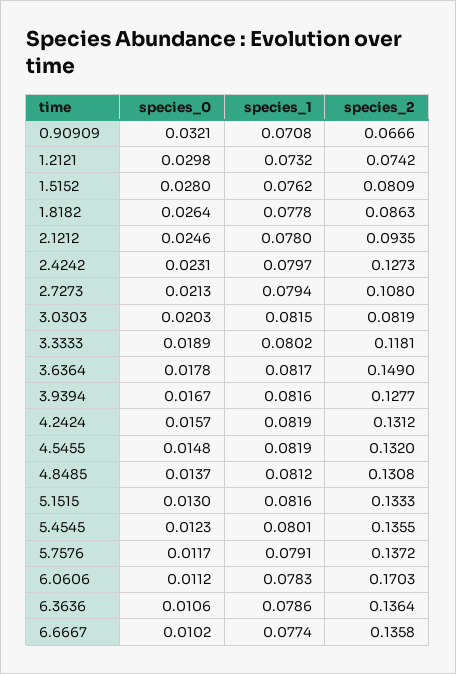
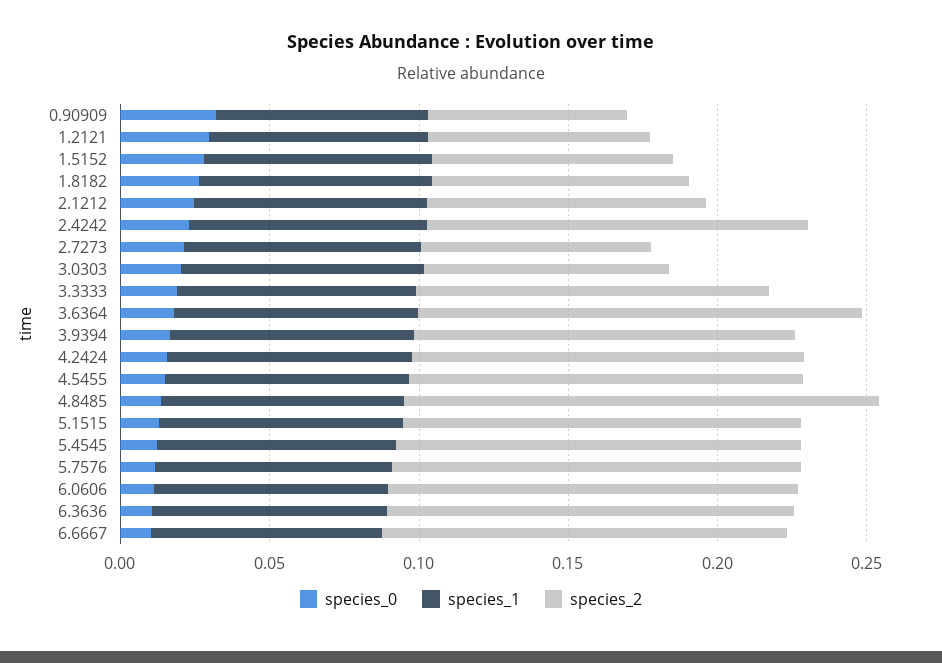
  {
    "species_0": {
      "0.90909": 0.0321,
      "1.2121": 0.0298,
      "1.5152": 0.028,
      "1.8182": 0.0264,
      "2.1212": 0.0246,
      "2.4242": 0.0231,
      "2.7273": 0.0213,
      "3.0303": 0.0203,
      "3.3333": 0.0189,
      "3.6364": 0.0178,
      "3.9394": 0.0167,
      "4.2424": 0.0157,
      "4.5455": 0.0148,
      "4.8485": 0.0137,
      "5.1515": 0.013,
      "5.4545": 0.0123,
      "5.7576": 0.0117,
      "6.0606": 0.0112,
      "6.3636": 0.0106,
      "6.6667": 0.0102
    },
    "species_1": {
      "0.90909": 0.0708,
      "1.2121": 0.0732,
      "1.5152": 0.0762,
      "1.8182": 0.0778,
      "2.1212": 0.078,
      "2.4242": 0.0797,
      "2.7273": 0.0794,
      "3.0303": 0.0815,
      "3.3333": 0.0802,
      "3.6364": 0.0817,
      "3.9394": 0.0816,
      "4.2424": 0.0819,
      "4.5455": 0.0819,
      "4.8485": 0.0812,
      "5.1515": 0.0816,
      "5.4545": 0.0801,
      "5.7576": 0.0791,
      "6.0606": 0.0783,
      "6.3636": 0.0786,
      "6.6667": 0.0774
    },
    "species_2": {
      "0.90909": 0.0666,
      "1.2121": 0.0742,
      "1.5152": 0.0809,
      "1.8182": 0.0863,
      "2.1212": 0.0935,
      "2.4242": 0.1273,
-     "2.7273": 0.108,
+     "2.7273": 0.08,
      "3.0303": 0.0819,
      "3.3333": 0.1181,
      "3.6364": 0.149,
      "3.9394": 0.1277,
      "4.2424": 0.1312,
      "4.5455": 0.132,
-     "4.8485": 0.1308,
+     "4.8485": 0.16,
      "5.1515": 0.1333,
      "5.4545": 0.1355,
      "5.7576": 0.1372,
-     "6.0606": 0.1703,
+     "6.0606": 0.14,
      "6.3636": 0.1364,
      "6.6667": 0.1358
    }
  }

